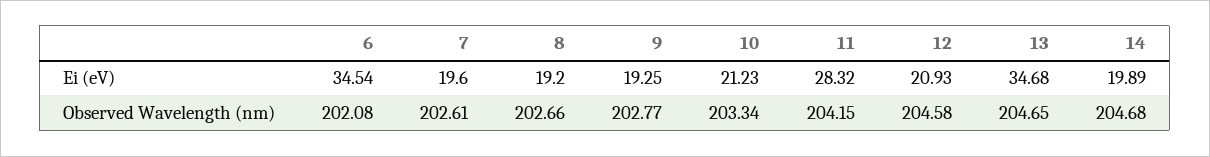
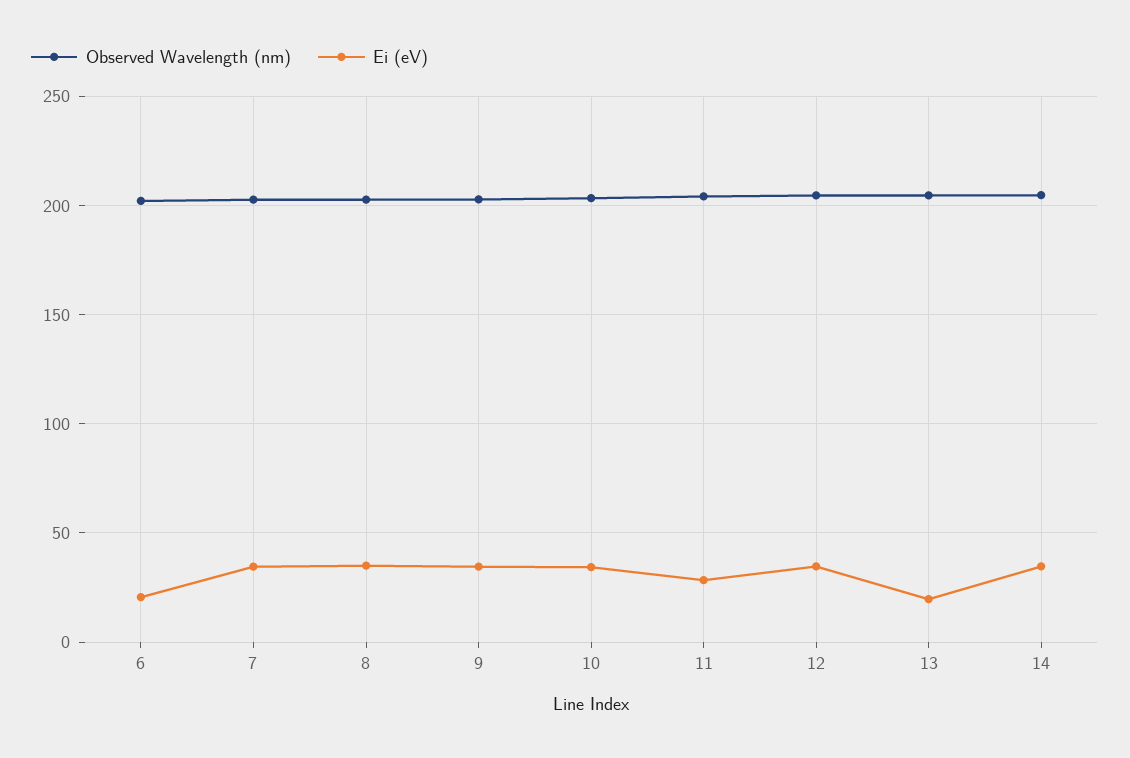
  {
    "Ei (eV)": {
-     "6": 34.54,
+     "6": 20,
-     "7": 19.6,
+     "7": 35,
-     "8": 19.2,
+     "8": 35,
-     "9": 19.25,
+     "9": 35,
-     "10": 21.23,
+     "10": 35,
      "11": 28.32,
-     "12": 20.93,
+     "12": 35,
-     "13": 34.68,
+     "13": 20,
-     "14": 19.89
+     "14": 35
    },
    "Observed Wavelength (nm)": {
      "6": 202.08,
      "7": 202.61,
      "8": 202.66,
      "9": 202.77,
      "10": 203.34,
      "11": 204.15,
      "12": 204.58,
      "13": 204.65,
      "14": 204.68
    }
  }

